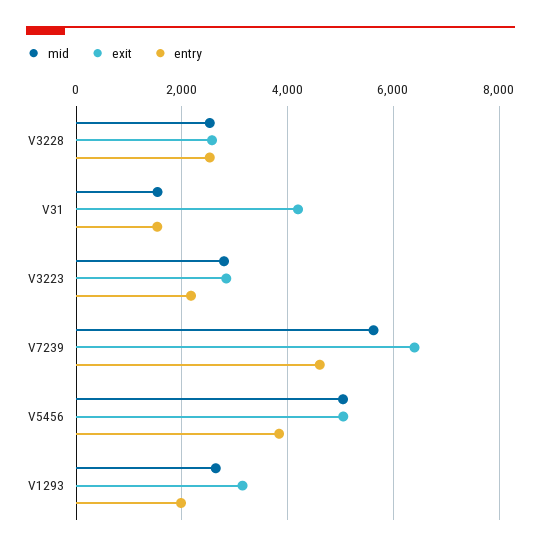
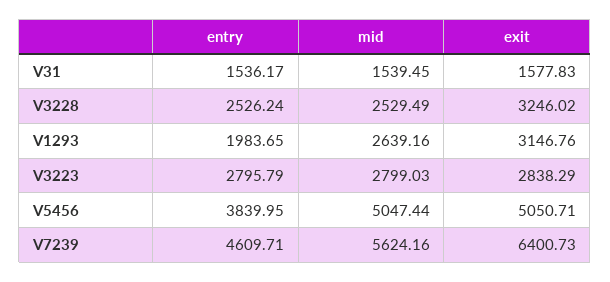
  {
    "mid": {
      "V3228": 2529.49,
      "V31": 1539.45,
      "V3223": 2799.03,
      "V7239": 5624.16,
      "V5456": 5047.44,
      "V1293": 2639.16
    },
    "exit": {
-     "V3228": 2600,
+     "V3228": 3246.02,
-     "V31": 4200,
+     "V31": 1577.83,
      "V3223": 2838.29,
      "V7239": 6400.73,
      "V5456": 5050.71,
      "V1293": 3146.76
    },
    "entry": {
      "V3228": 2526.24,
      "V31": 1536.17,
-     "V3223": 2200,
+     "V3223": 2795.79,
      "V7239": 4609.71,
      "V5456": 3839.95,
      "V1293": 1983.65
    }
  }

